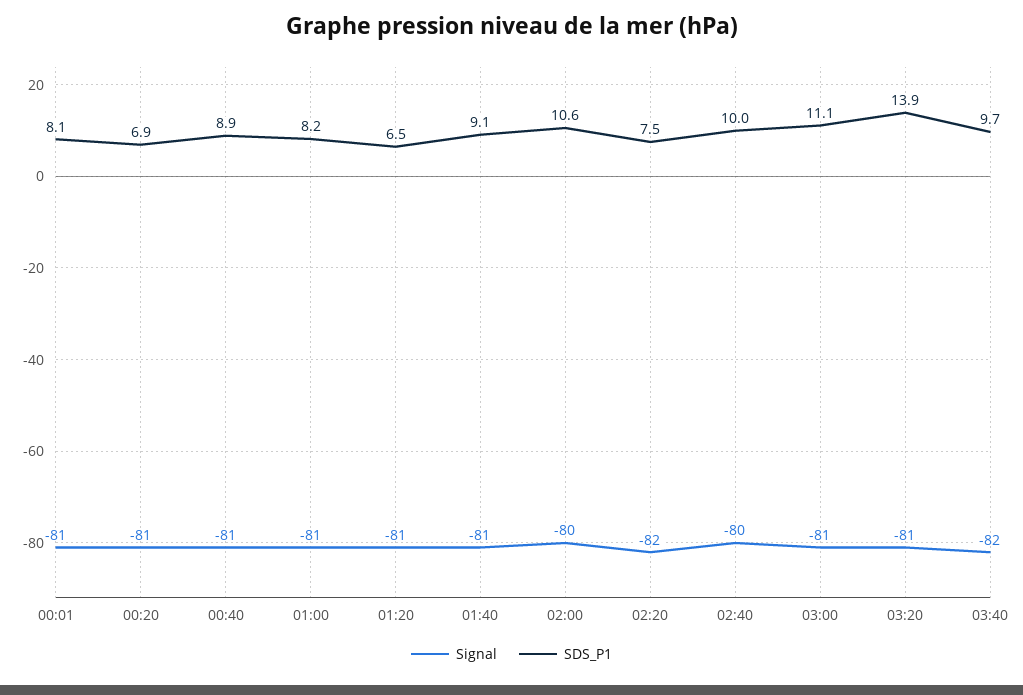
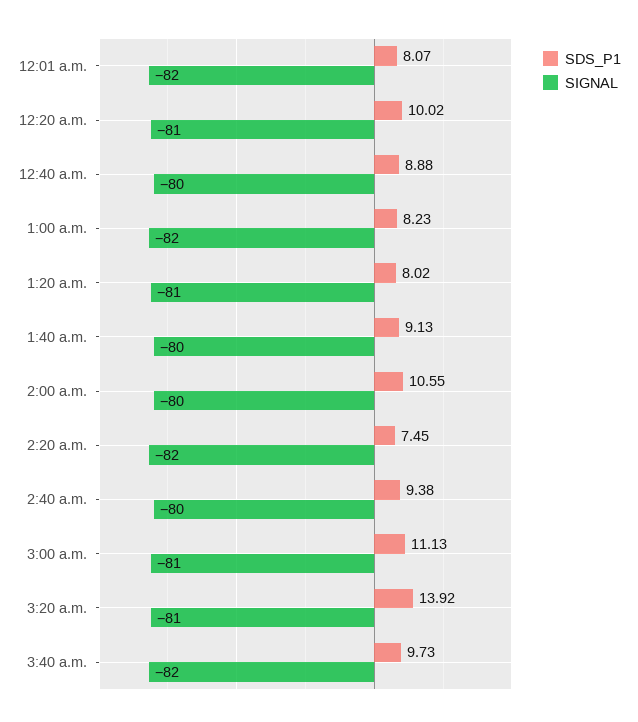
  {
    "Signal": {
-     "00:01": -81,
+     "00:01": -82,
      "00:20": -81,
-     "00:40": -81,
+     "00:40": -80,
-     "01:00": -81,
+     "01:00": -82,
      "01:20": -81,
-     "01:40": -81,
+     "01:40": -80,
      "02:00": -80,
      "02:20": -82,
      "02:40": -80,
      "03:00": -81,
      "03:20": -81,
      "03:40": -82
    },
    "SDS_P1": {
      "00:01": 8.07,
-     "00:20": 6.9,
+     "00:20": 10.02,
      "00:40": 8.88,
      "01:00": 8.23,
-     "01:20": 6.5,
+     "01:20": 8.02,
      "01:40": 9.13,
      "02:00": 10.55,
      "02:20": 7.45,
-     "02:40": 10,
+     "02:40": 9.38,
      "03:00": 11.13,
      "03:20": 13.92,
      "03:40": 9.73
    }
  }

